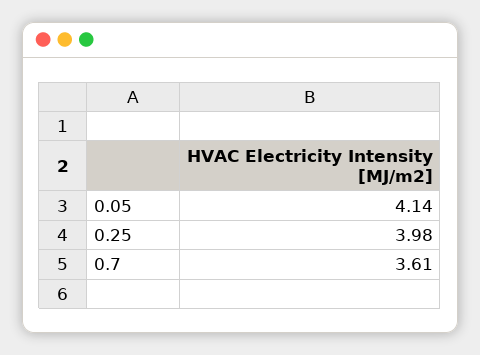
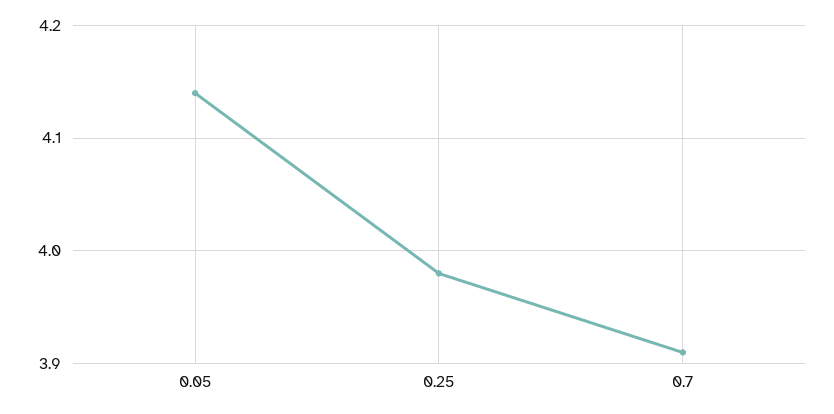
  {
    "0.05": 4.14,
    "0.25": 3.98,
-   "0.7": 3.61
+   "0.7": 3.91
  }

